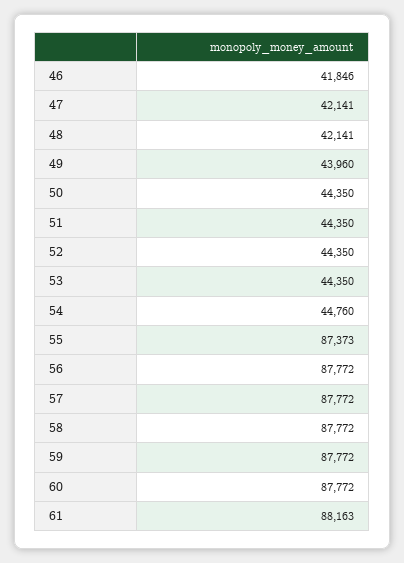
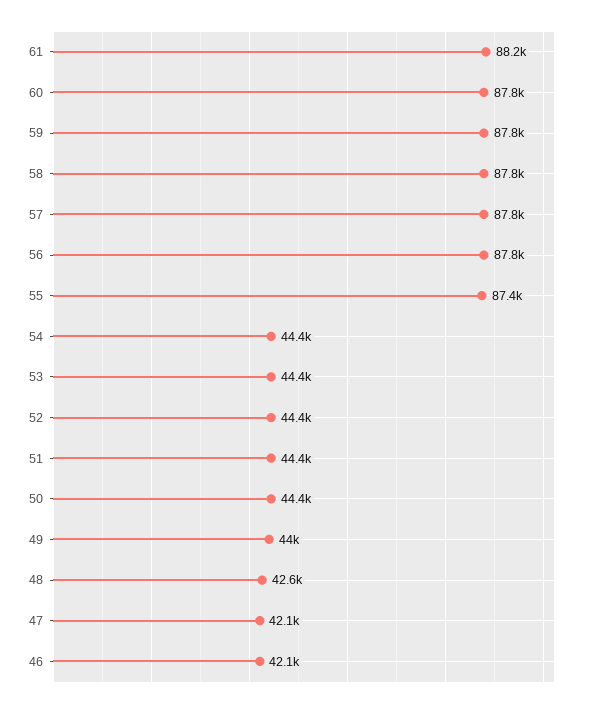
  {
-   "46": 41846,
+   "46": 42100,
    "47": 42141,
-   "48": 42141,
+   "48": 42600,
    "49": 43960,
    "50": 44350,
    "51": 44350,
    "52": 44350,
    "53": 44350,
-   "54": 44760,
+   "54": 44400,
    "55": 87373,
    "56": 87772,
    "57": 87772,
    "58": 87772,
    "59": 87772,
    "60": 87772,
    "61": 88163
  }

